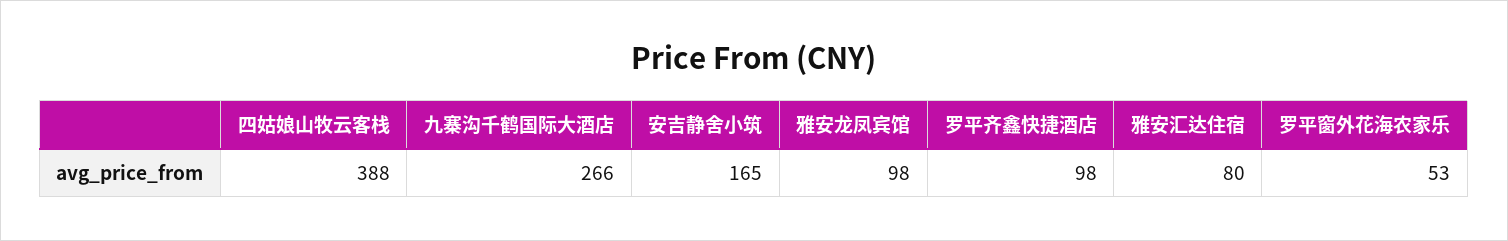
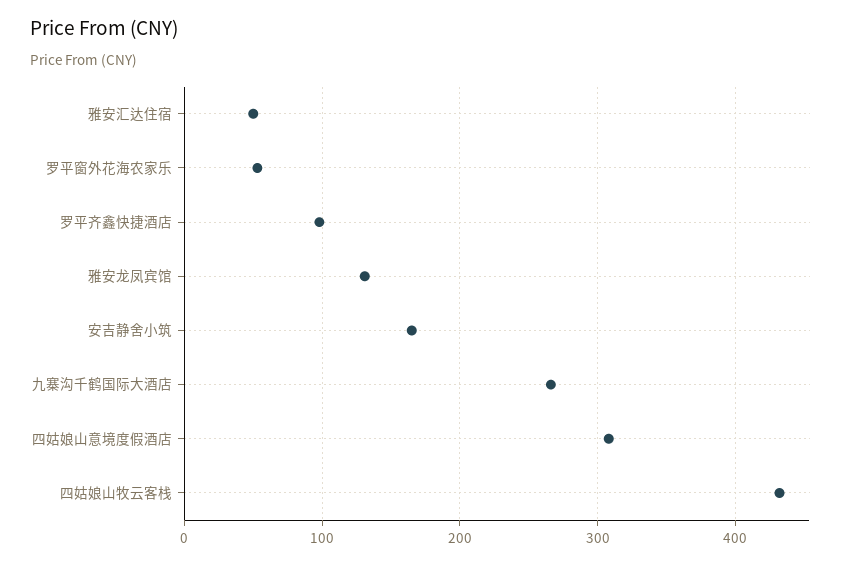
  {
-   "四姑娘山牧云客栈": 388,
+   "四姑娘山牧云客栈": 430,
    "九寨沟千鹤国际大酒店": 266,
    "安吉静舍小筑": 165,
-   "雅安龙凤宾馆": 98,
+   "雅安龙凤宾馆": 130,
    "罗平齐鑫快捷酒店": 98,
-   "雅安汇达住宿": 80,
+   "雅安汇达住宿": 50,
-   "罗平窗外花海农家乐": 53
+   "罗平窗外花海农家乐": 53,
+   "四姑娘山意境度假酒店": 310
  }

